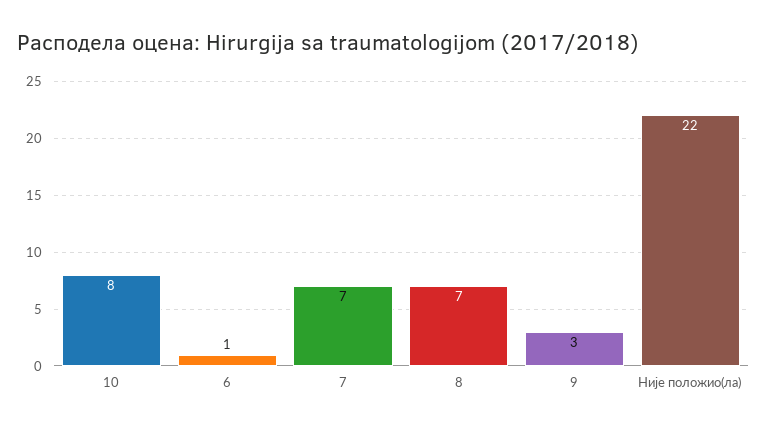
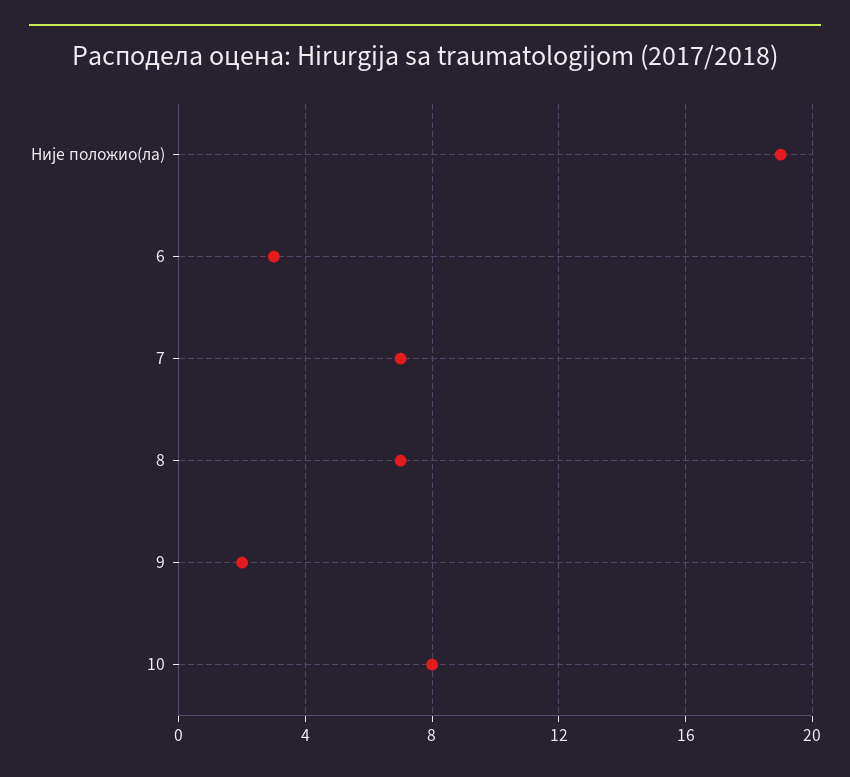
  {
    "10": 8,
-   "6": 1,
+   "6": 3,
    "7": 7,
    "8": 7,
-   "9": 3,
+   "9": 2,
-   "Није положио(ла)": 22
+   "Није положио(ла)": 19
  }

